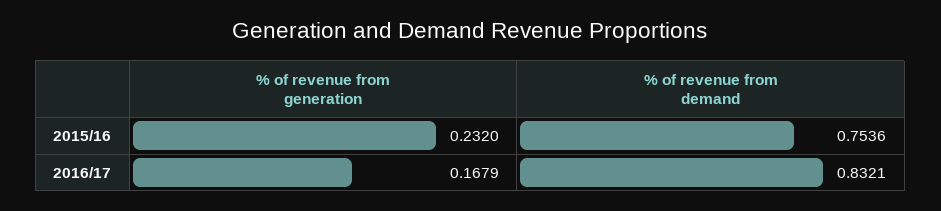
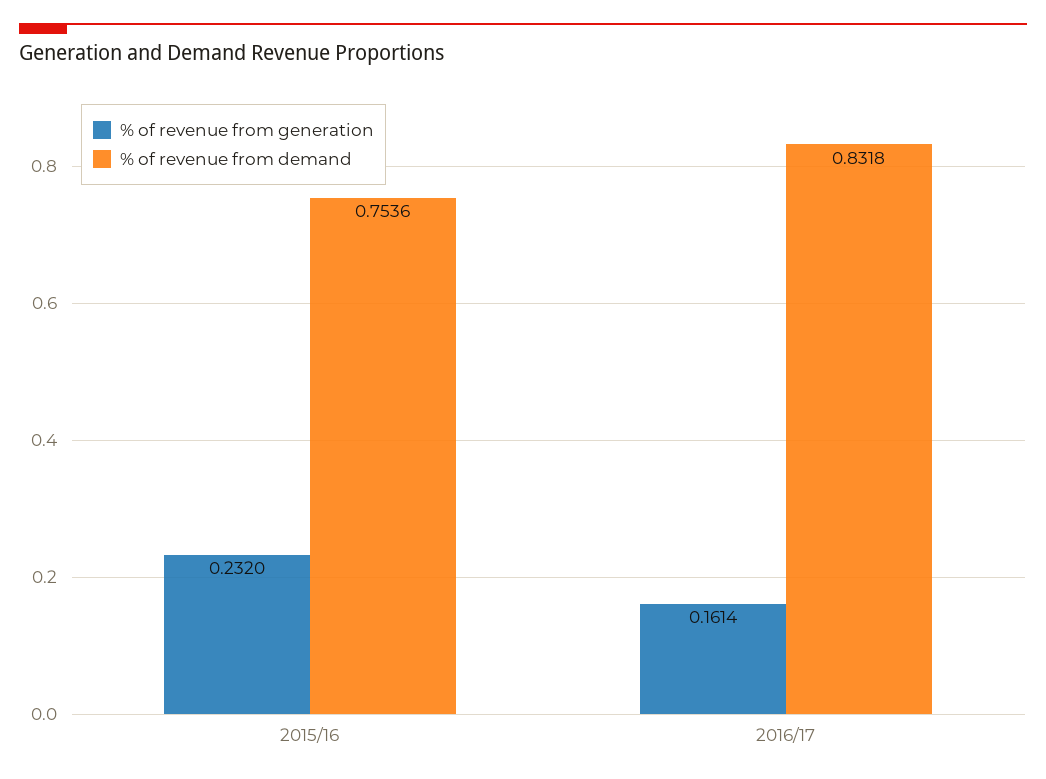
  {
    "% of revenue from generation": {
      "2015/16": 0.232,
-     "2016/17": 0.1679
+     "2016/17": 0.1614
    },
    "% of revenue from demand": {
      "2015/16": 0.7536,
-     "2016/17": 0.8321
+     "2016/17": 0.8318
    }
  }

